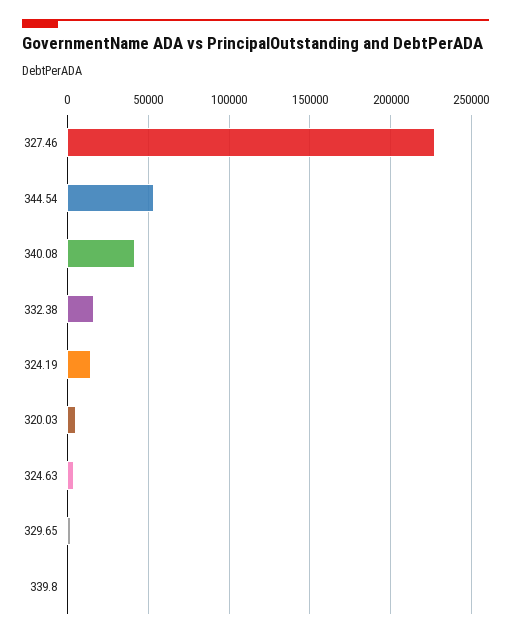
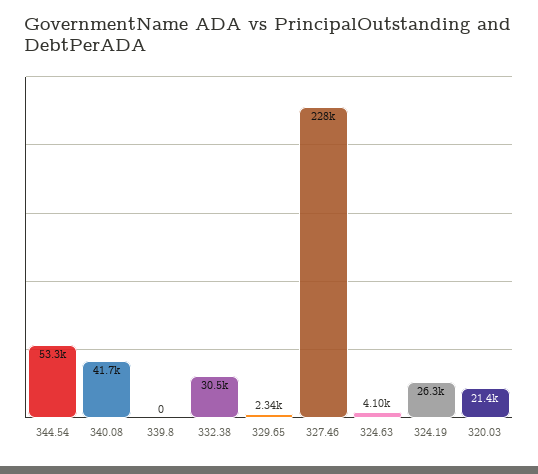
  {
    "327.46": 228000,
    "344.54": 53300,
    "340.08": 41700,
-   "332.38": 15000,
+   "332.38": 30500,
-   "324.19": 15000,
+   "324.19": 26300,
-   "320.03": 5000,
+   "320.03": 21400,
    "324.63": 4100,
    "329.65": 2340,
    "339.8": 0
  }

